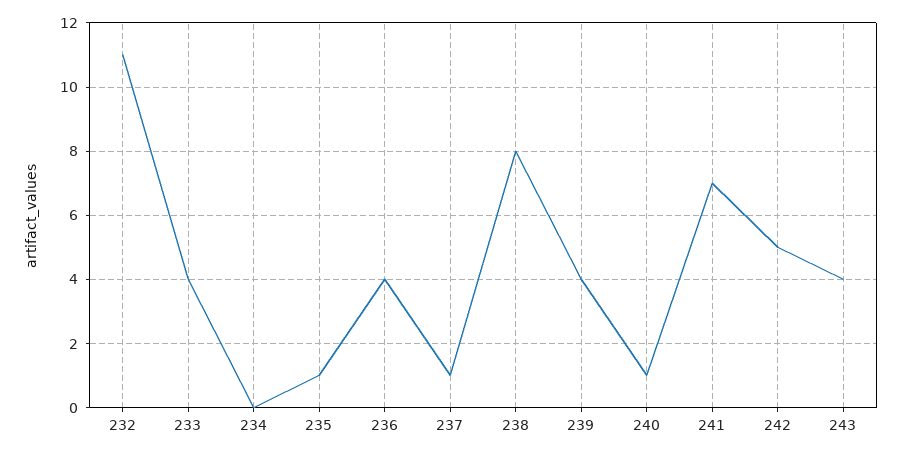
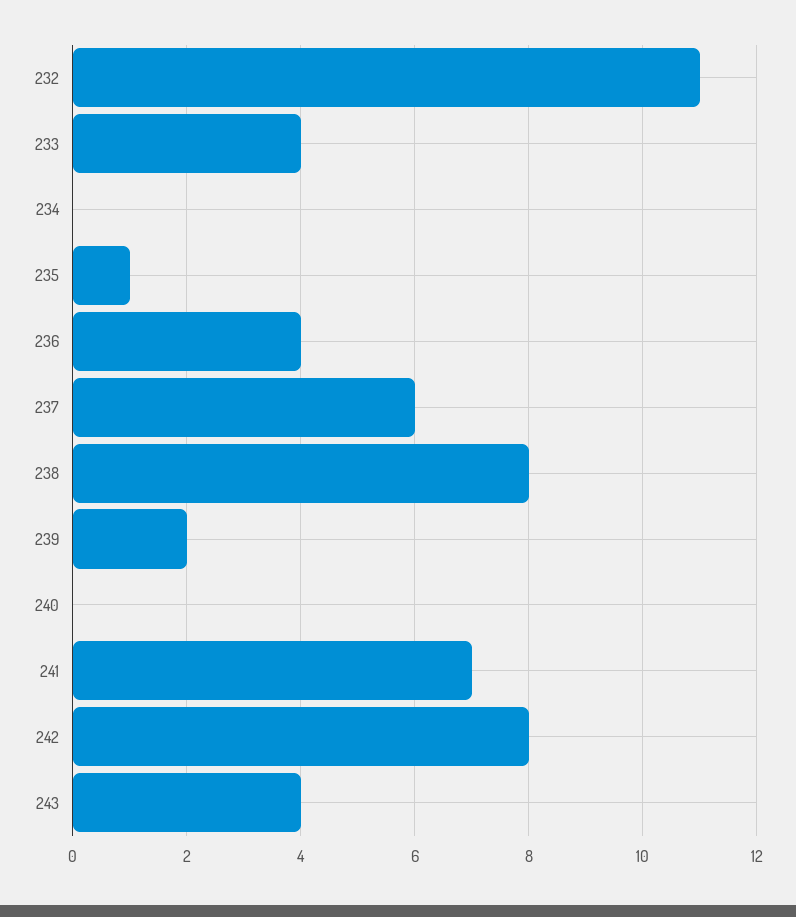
  {
    "232": 11,
    "233": 4,
    "234": 0,
    "235": 1,
    "236": 4,
-   "237": 1,
+   "237": 6,
    "238": 8,
-   "239": 4,
+   "239": 2,
-   "240": 1,
+   "240": 0,
    "241": 7,
-   "242": 5,
+   "242": 8,
    "243": 4
  }

